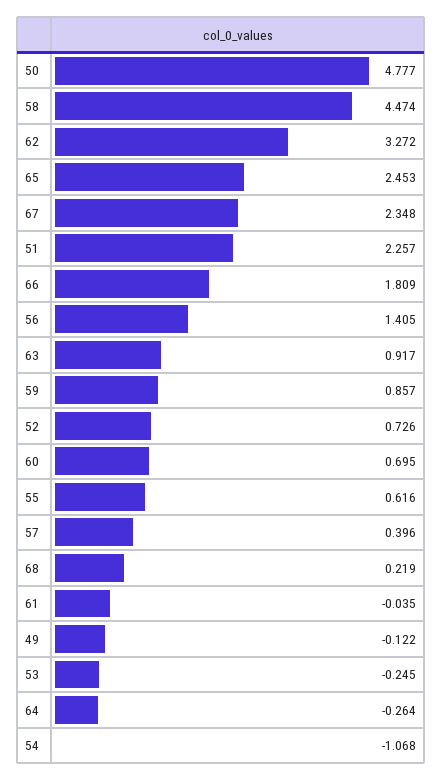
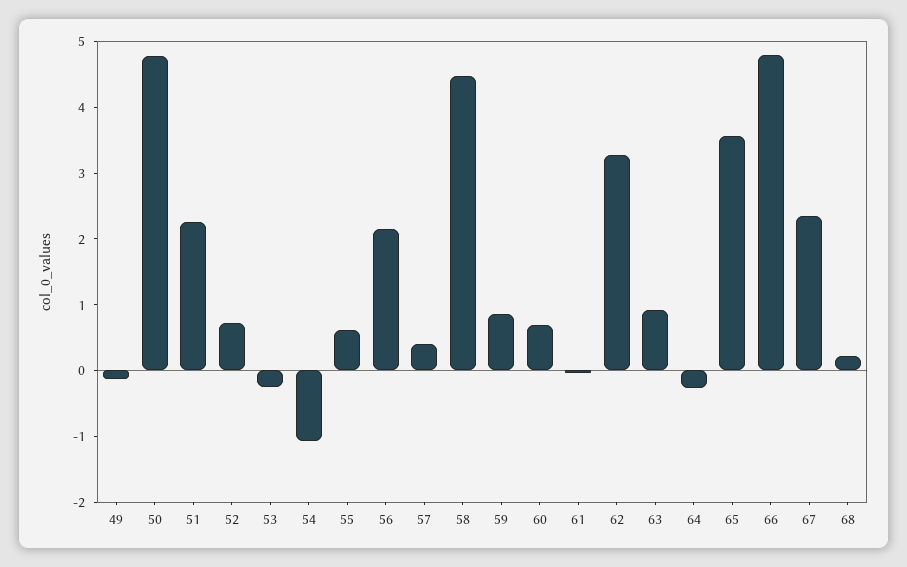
  {
    "50": 4.777,
    "58": 4.474,
    "62": 3.272,
-   "65": 2.453,
+   "65": 3.6,
    "67": 2.348,
    "51": 2.257,
-   "66": 1.809,
+   "66": 4.8,
-   "56": 1.405,
+   "56": 2.2,
    "63": 0.917,
    "59": 0.857,
    "52": 0.726,
    "60": 0.695,
    "55": 0.616,
    "57": 0.396,
    "68": 0.219,
    "61": -0.035,
    "49": -0.122,
    "53": -0.245,
    "64": -0.264,
    "54": -1.068
  }

